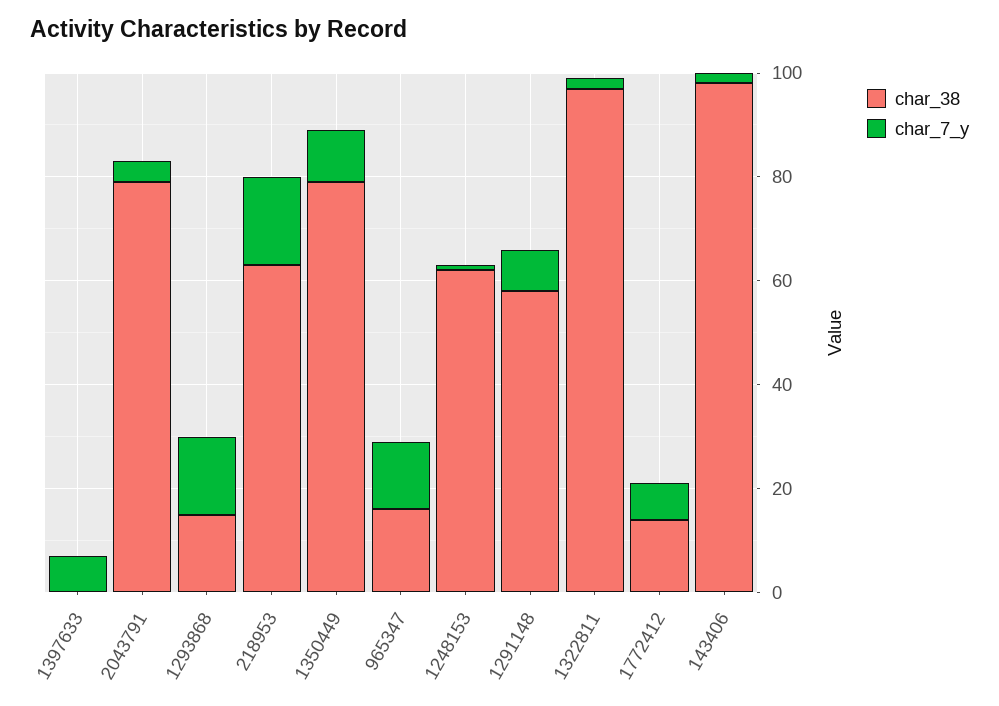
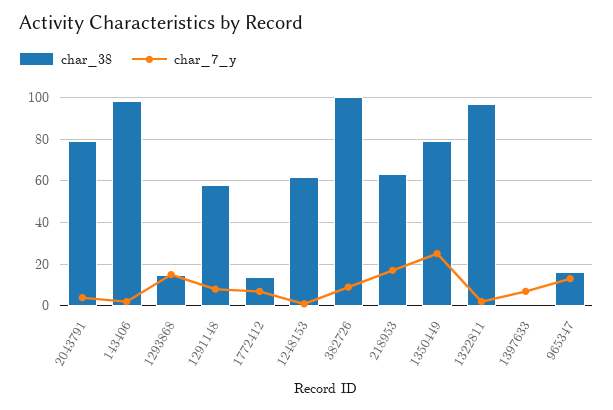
  {
    "char_38": {
      "1397633": 0,
      "2043791": 80,
      "1293868": 15,
      "218953": 65,
      "1350449": 80,
      "965347": 15,
      "1248153": 60,
      "1291148": 60,
      "1322811": 95,
      "1772412": 15,
-     "143406": 100
+     "143406": 100,
+     "382726": 100
    },
    "char_7_y": {
      "1397633": 5,
      "2043791": 5,
      "1293868": 15,
      "218953": 15,
-     "1350449": 10,
+     "1350449": 25,
      "965347": 15,
      "1248153": 0,
      "1291148": 10,
      "1322811": 0,
      "1772412": 5,
-     "143406": 0
+     "143406": 0,
+     "382726": 10
    }
  }

